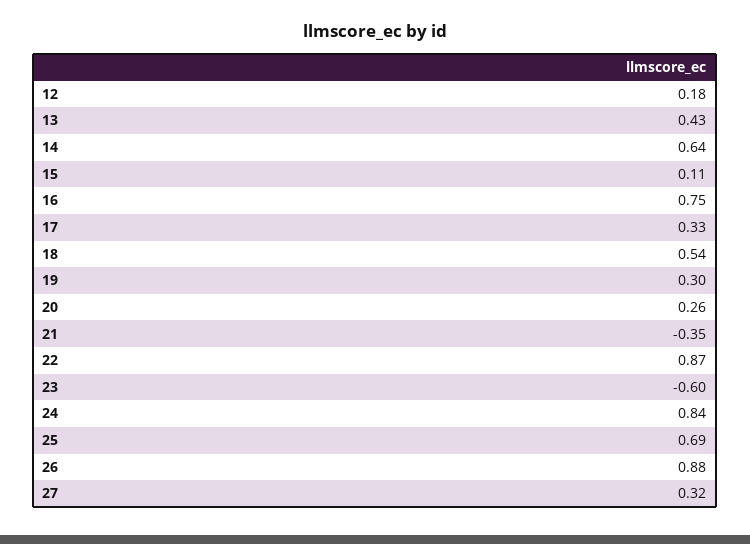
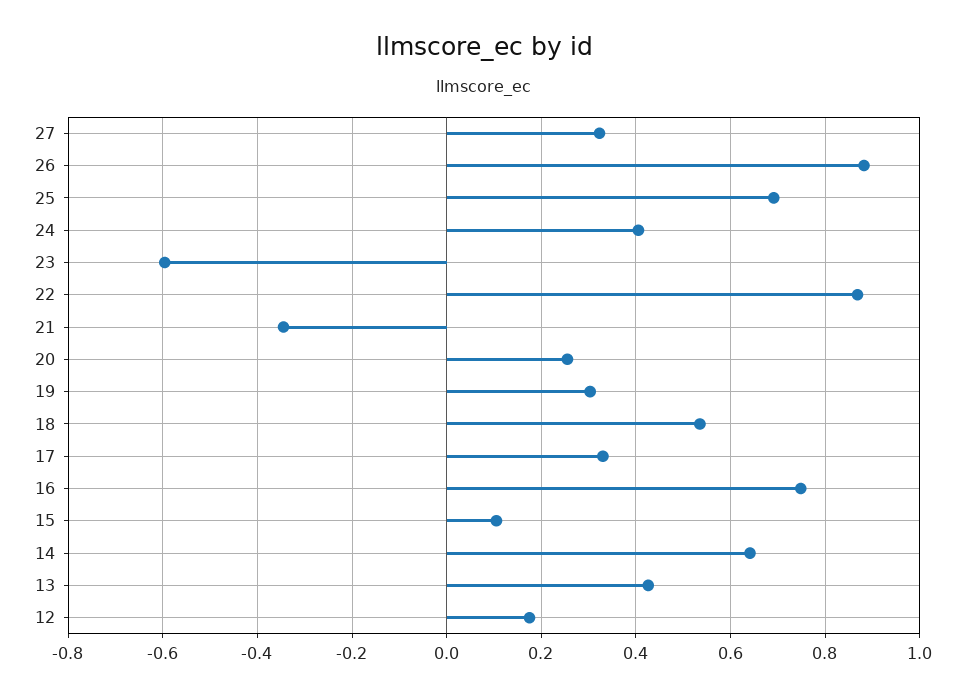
  {
    "12": 0.18,
    "13": 0.43,
    "14": 0.64,
    "15": 0.11,
    "16": 0.75,
    "17": 0.33,
    "18": 0.54,
    "19": 0.3,
    "20": 0.26,
    "21": -0.35,
    "22": 0.87,
    "23": -0.6,
-   "24": 0.84,
+   "24": 0.4,
    "25": 0.69,
    "26": 0.88,
    "27": 0.32
  }

